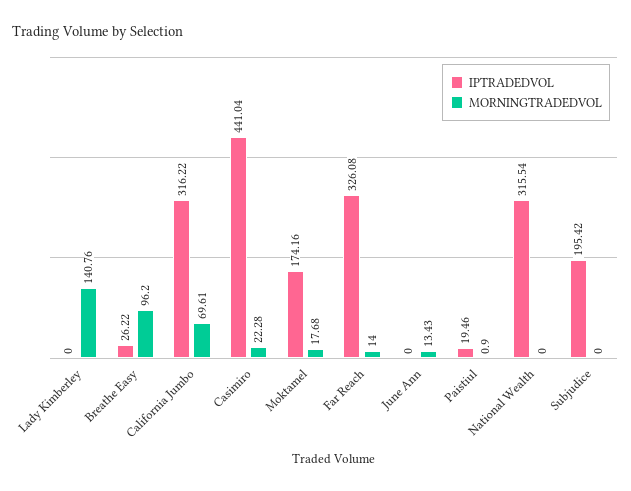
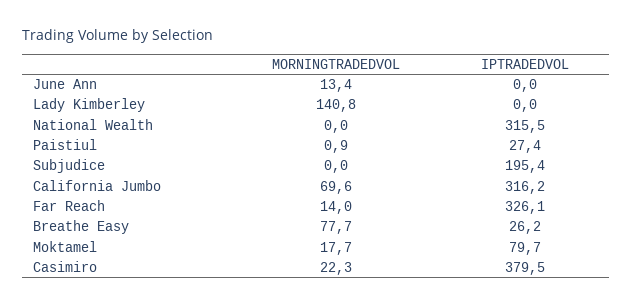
  {
    "IPTRADEDVOL": {
      "Lady Kimberley": 0,
      "Breathe Easy": 26.22,
      "California Jumbo": 316.22,
-     "Casimiro": 441.04,
+     "Casimiro": 379.5,
-     "Moktamel": 174.16,
+     "Moktamel": 79.7,
      "Far Reach": 326.08,
      "June Ann": 0,
-     "Paistiul": 19.46,
+     "Paistiul": 27.4,
      "National Wealth": 315.54,
      "Subjudice": 195.42
    },
    "MORNINGTRADEDVOL": {
      "Lady Kimberley": 140.76,
-     "Breathe Easy": 96.2,
+     "Breathe Easy": 77.7,
      "California Jumbo": 69.61,
      "Casimiro": 22.28,
      "Moktamel": 17.68,
      "Far Reach": 14,
      "June Ann": 13.43,
      "Paistiul": 0.9,
      "National Wealth": 0,
      "Subjudice": 0
    }
  }

